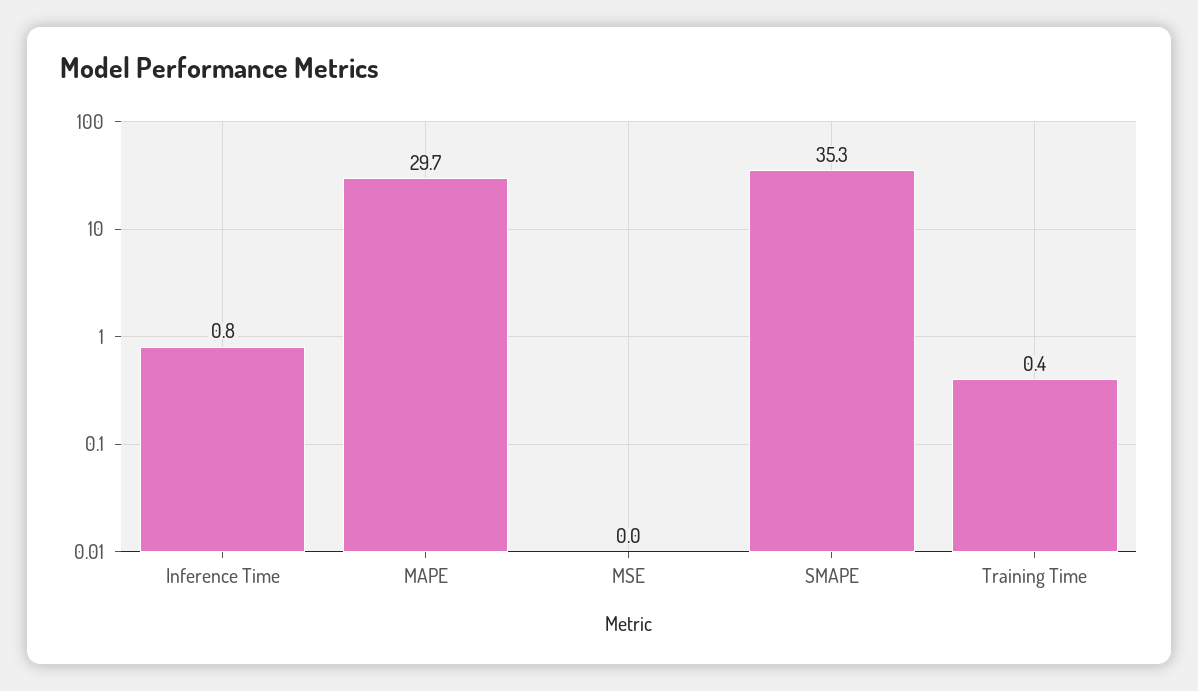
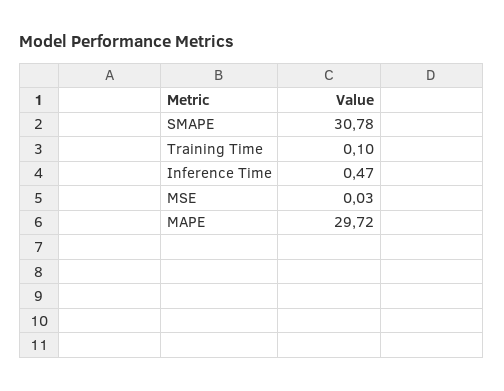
  {
-   "Inference Time": 0.8,
+   "Inference Time": 0.47,
    "MAPE": 29.72,
    "MSE": 0.03,
-   "SMAPE": 35.3,
+   "SMAPE": 30.78,
-   "Training Time": 0.4
+   "Training Time": 0.1
  }

